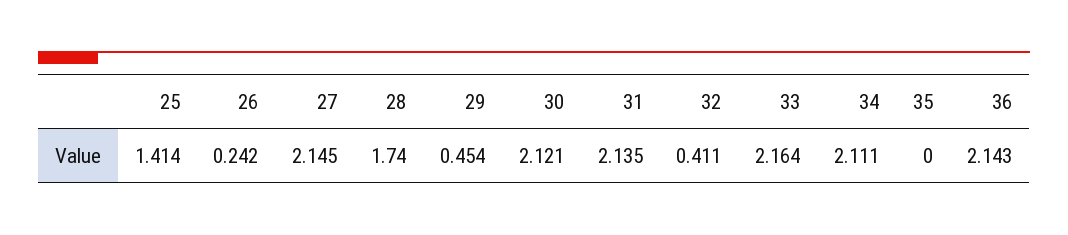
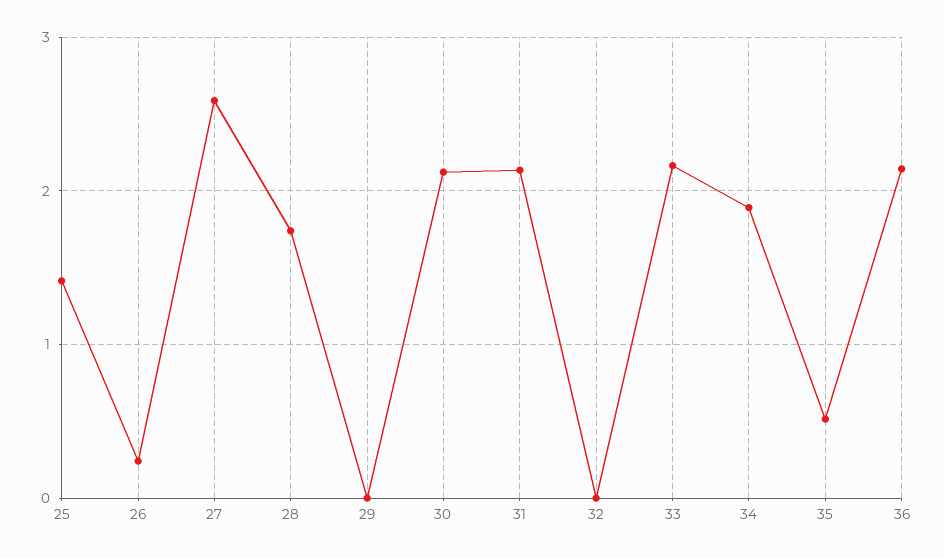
  {
    "25": 1.414,
    "26": 0.242,
-   "27": 2.145,
+   "27": 2.6,
    "28": 1.74,
-   "29": 0.454,
+   "29": 0,
    "30": 2.121,
    "31": 2.135,
-   "32": 0.411,
+   "32": 0,
    "33": 2.164,
-   "34": 2.111,
+   "34": 1.9,
-   "35": 0,
+   "35": 0.5,
    "36": 2.143
  }

